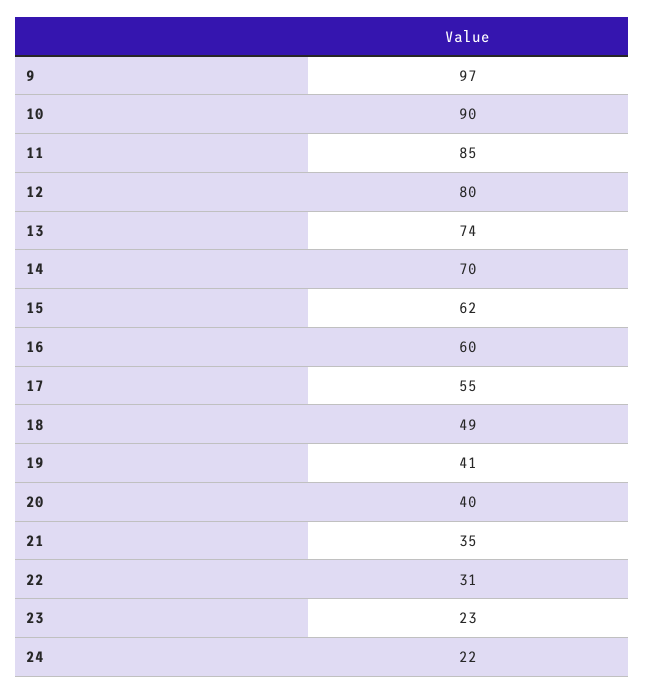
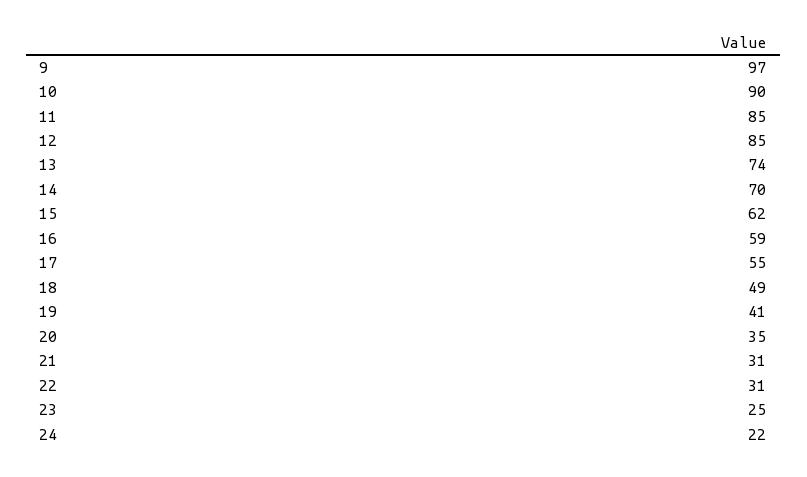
  {
    "9": 97,
    "10": 90,
    "11": 85,
-   "12": 80,
+   "12": 85,
    "13": 74,
    "14": 70,
    "15": 62,
-   "16": 60,
+   "16": 59,
    "17": 55,
    "18": 49,
    "19": 41,
-   "20": 40,
+   "20": 35,
-   "21": 35,
+   "21": 31,
    "22": 31,
-   "23": 23,
+   "23": 25,
    "24": 22
  }

